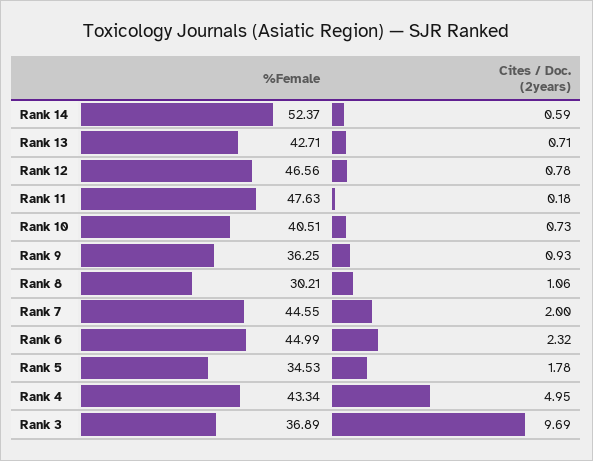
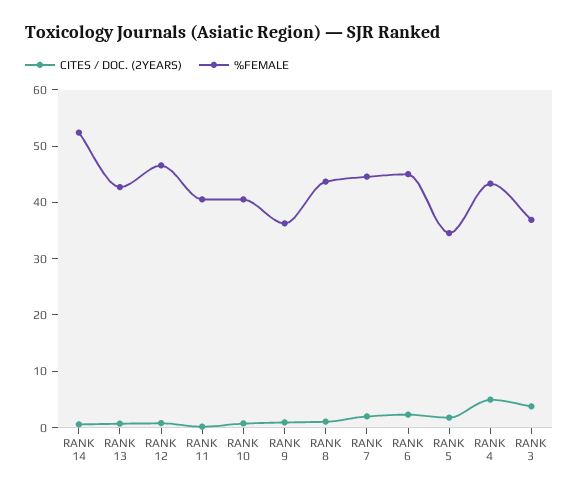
  {
    "%Female": {
      "Rank 14": 52.37,
      "Rank 13": 42.71,
      "Rank 12": 46.56,
-     "Rank 11": 47.63,
+     "Rank 11": 40,
      "Rank 10": 40.51,
      "Rank 9": 36.25,
-     "Rank 8": 30.21,
+     "Rank 8": 44,
      "Rank 7": 44.55,
      "Rank 6": 44.99,
      "Rank 5": 34.53,
      "Rank 4": 43.34,
      "Rank 3": 36.89
    },
    "Cites / Doc. (2years)": {
      "Rank 14": 0.59,
      "Rank 13": 0.71,
      "Rank 12": 0.78,
      "Rank 11": 0.18,
      "Rank 10": 0.73,
      "Rank 9": 0.93,
      "Rank 8": 1.06,
      "Rank 7": 2,
      "Rank 6": 2.32,
      "Rank 5": 1.78,
      "Rank 4": 4.95,
-     "Rank 3": 9.69
+     "Rank 3": 4
    }
  }

